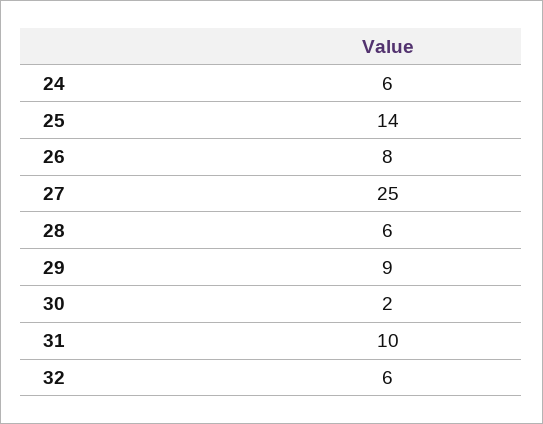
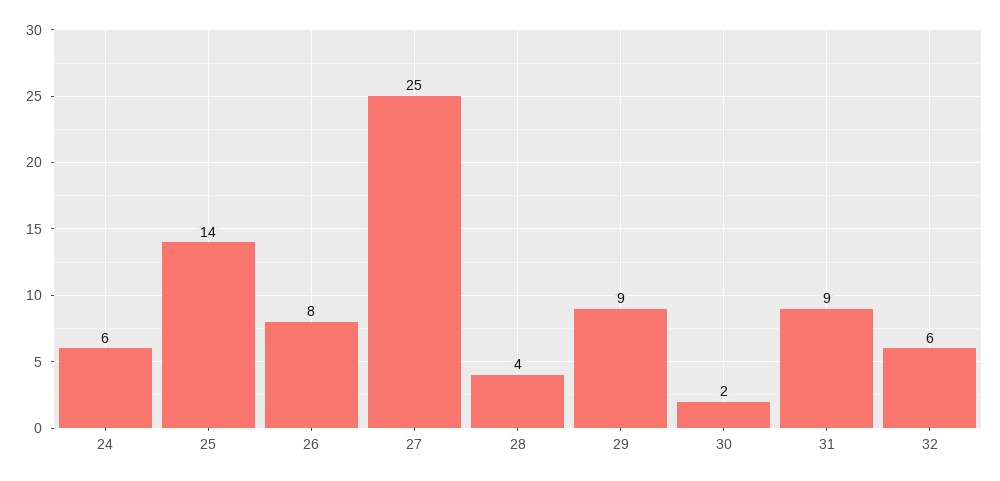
  {
    "24": 6,
    "25": 14,
    "26": 8,
    "27": 25,
-   "28": 6,
+   "28": 4,
    "29": 9,
    "30": 2,
-   "31": 10,
+   "31": 9,
    "32": 6
  }

